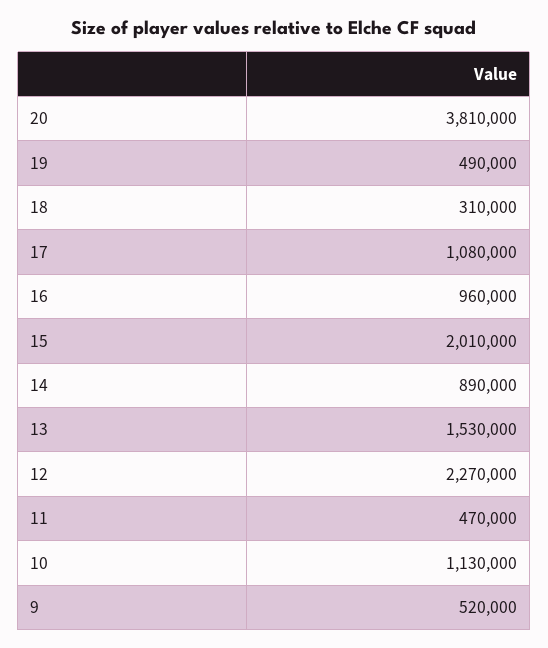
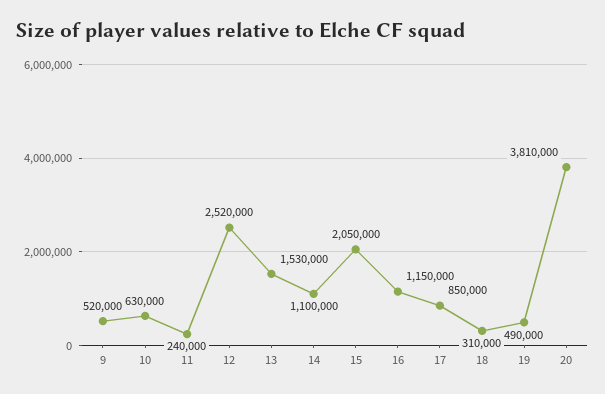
  {
    "20": 3810000,
    "19": 490000,
    "18": 310000,
-   "17": 1080000,
+   "17": 850000,
-   "16": 960000,
+   "16": 1150000,
-   "15": 2010000,
+   "15": 2050000,
-   "14": 890000,
+   "14": 1100000,
    "13": 1530000,
-   "12": 2270000,
+   "12": 2520000,
-   "11": 470000,
+   "11": 240000,
-   "10": 1130000,
+   "10": 630000,
    "9": 520000
  }

